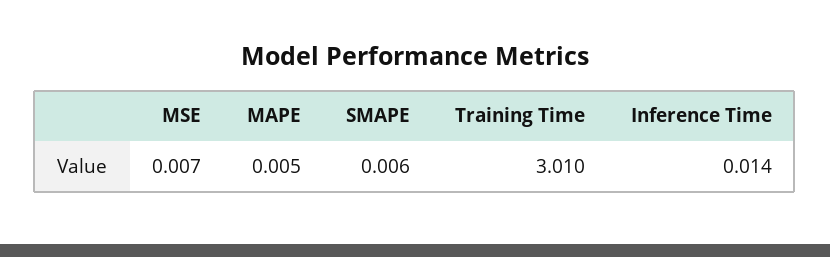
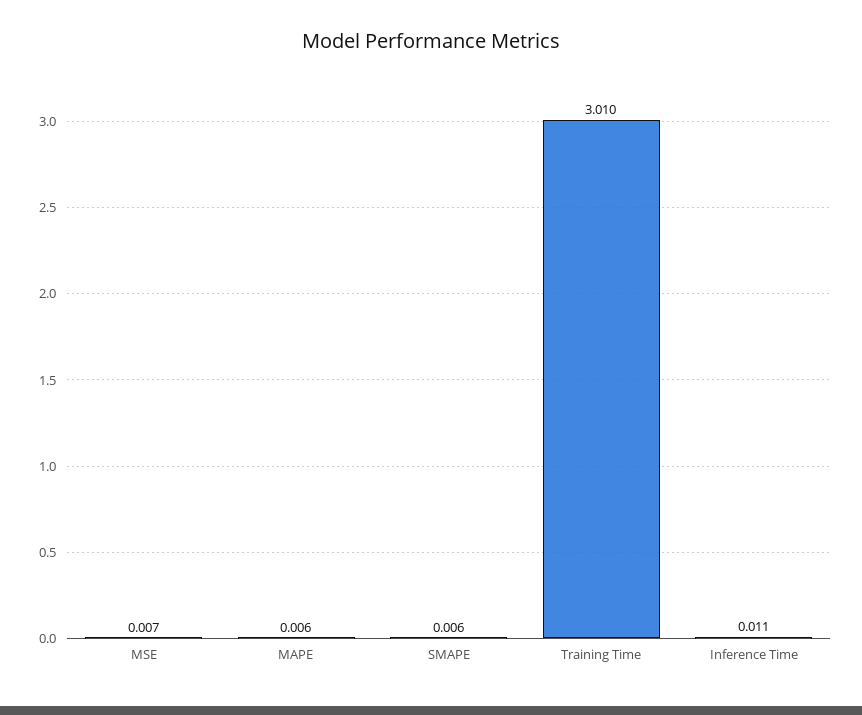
  {
    "MSE": 0.007,
-   "MAPE": 0.005,
+   "MAPE": 0.006,
    "SMAPE": 0.006,
    "Training Time": 3.01,
-   "Inference Time": 0.014
+   "Inference Time": 0.011
  }

